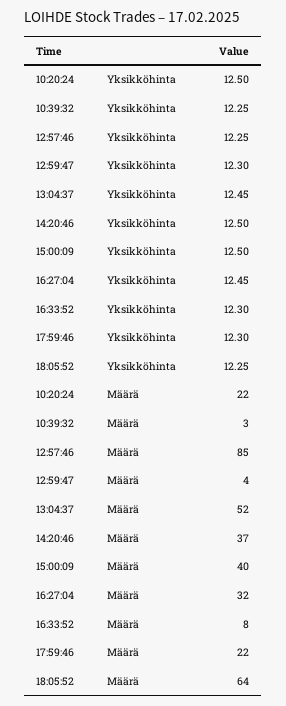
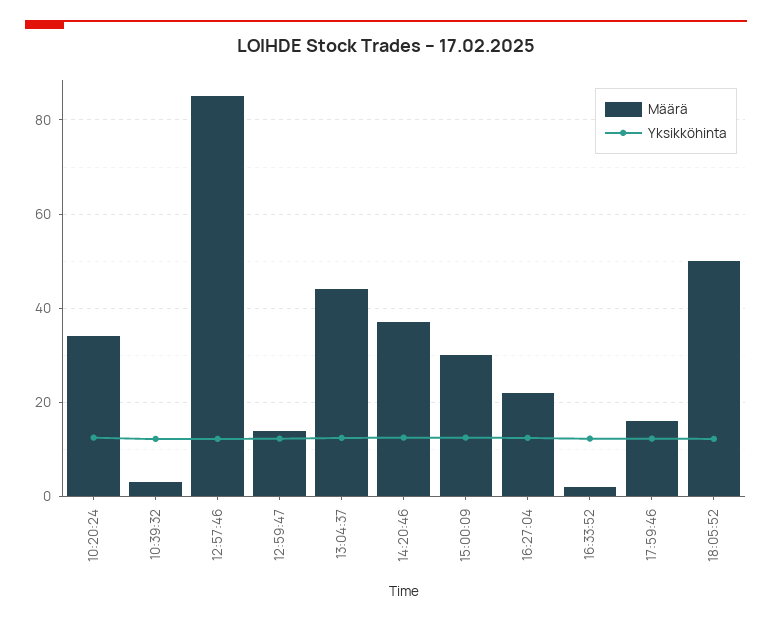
  {
    "Yksikköhinta": {
      "10:20:24": 12.5,
      "10:39:32": 12.25,
      "12:57:46": 12.25,
      "12:59:47": 12.3,
      "13:04:37": 12.45,
      "14:20:46": 12.5,
      "15:00:09": 12.5,
      "16:27:04": 12.45,
      "16:33:52": 12.3,
      "17:59:46": 12.3,
      "18:05:52": 12.25
    },
    "Määrä": {
-     "10:20:24": 22,
+     "10:20:24": 34,
      "10:39:32": 3,
      "12:57:46": 85,
-     "12:59:47": 4,
+     "12:59:47": 14,
-     "13:04:37": 52,
+     "13:04:37": 44,
      "14:20:46": 37,
-     "15:00:09": 40,
+     "15:00:09": 30,
-     "16:27:04": 32,
+     "16:27:04": 22,
-     "16:33:52": 8,
+     "16:33:52": 2,
-     "17:59:46": 22,
+     "17:59:46": 16,
-     "18:05:52": 64
+     "18:05:52": 50
    }
  }

